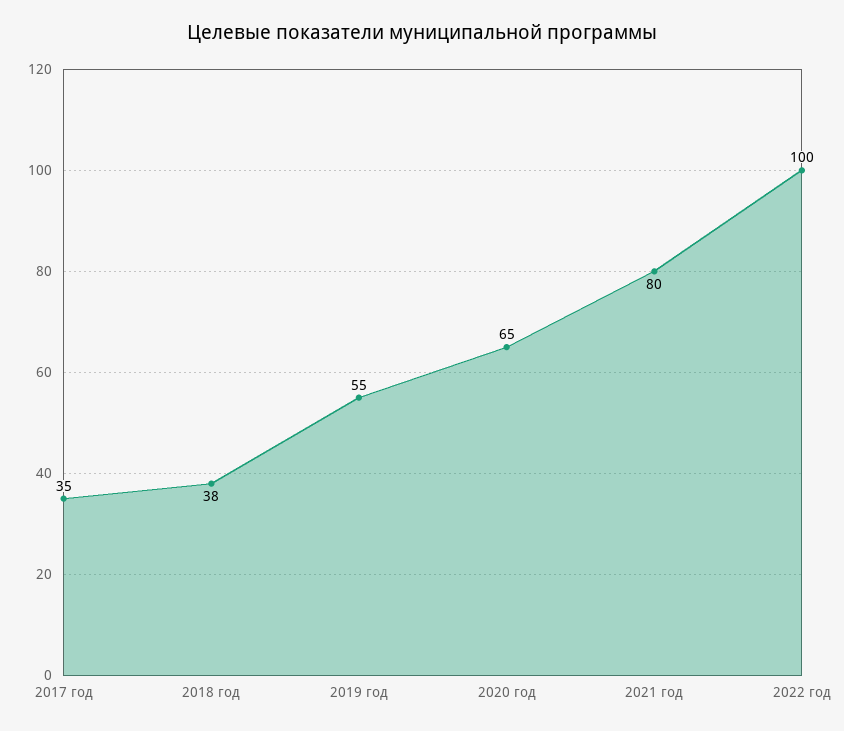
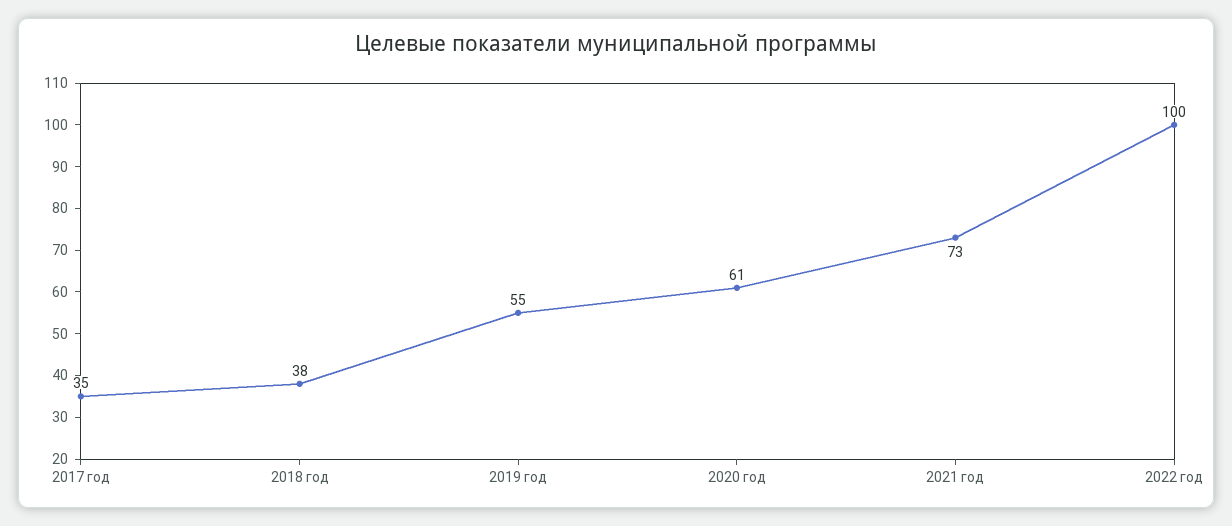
  {
    "2017 год": 35,
    "2018 год": 38,
    "2019 год": 55,
-   "2020 год": 65,
+   "2020 год": 61,
-   "2021 год": 80,
+   "2021 год": 73,
    "2022 год": 100
  }

